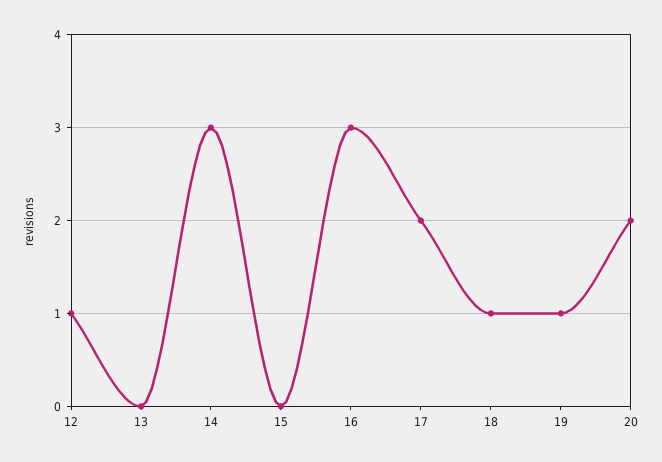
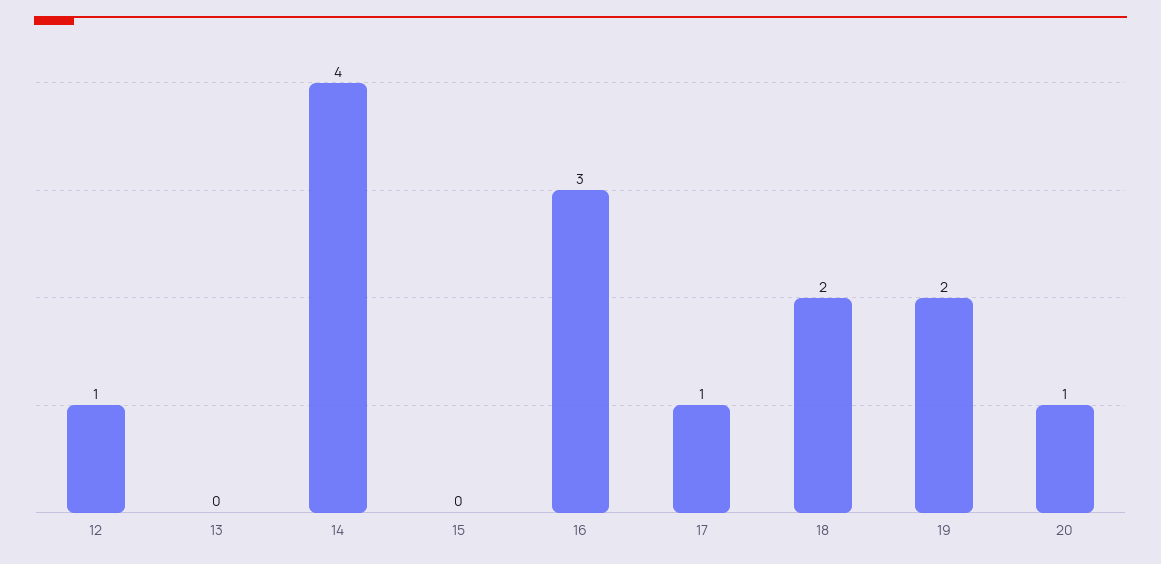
  {
    "12": 1,
    "13": 0,
-   "14": 3,
+   "14": 4,
    "15": 0,
    "16": 3,
-   "17": 2,
+   "17": 1,
-   "18": 1,
+   "18": 2,
-   "19": 1,
+   "19": 2,
-   "20": 2
+   "20": 1
  }

